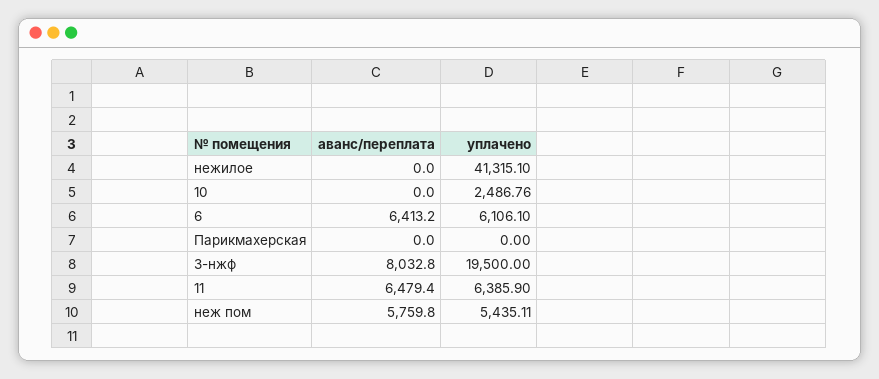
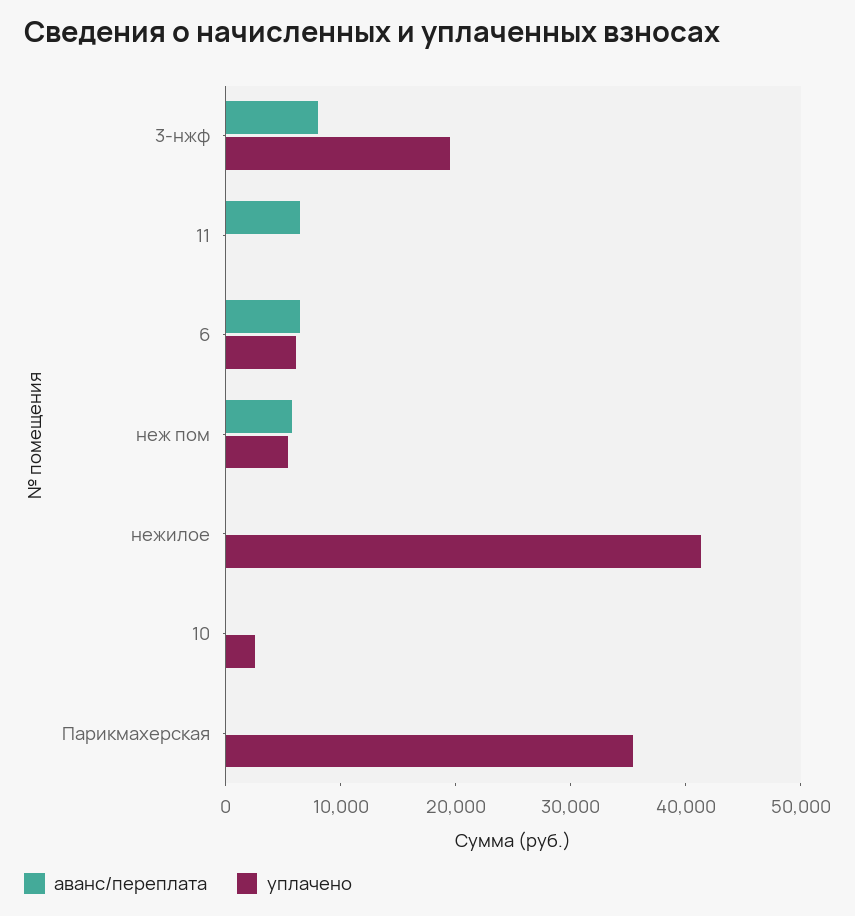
  {
    "аванс/переплата": {
      "нежилое": 0,
      "10": 0,
      "6": 6413.2,
      "Парикмахерская": 0,
      "3-нжф": 8032.8,
      "11": 6479.4,
      "неж пом": 5759.8
    },
    "уплачено": {
      "нежилое": 41315.1,
      "10": 2486.76,
      "6": 6106.1,
-     "Парикмахерская": 0,
+     "Парикмахерская": 36000,
      "3-нжф": 19500,
-     "11": 6385.9,
+     "11": 0,
      "неж пом": 5435.11
    }
  }

